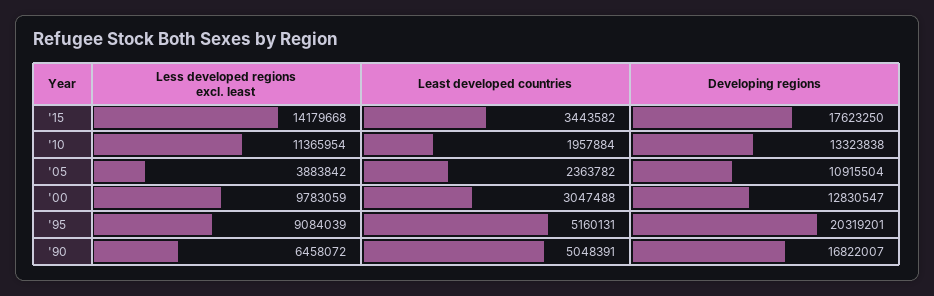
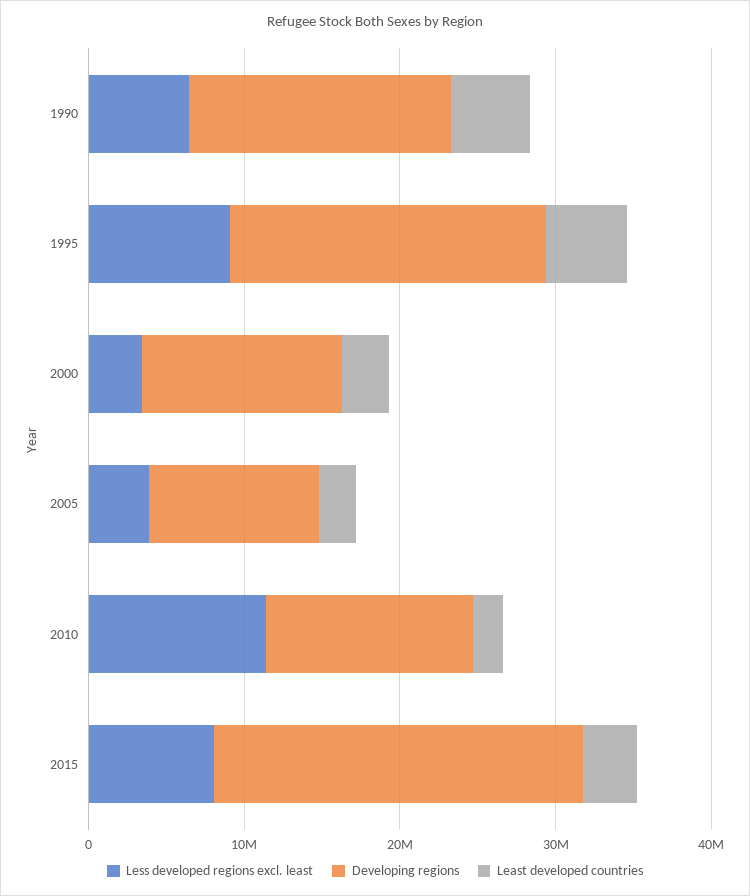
  {
    "Less developed regions excl. least": {
-     "'15": 14179668,
+     "'15": 8000000,
      "'10": 11365954,
      "'05": 3883842,
-     "'00": 9783059,
+     "'00": 4000000,
      "'95": 9084039,
      "'90": 6458072
    },
    "Least developed countries": {
      "'15": 3443582,
      "'10": 1957884,
      "'05": 2363782,
      "'00": 3047488,
      "'95": 5160131,
      "'90": 5048391
    },
    "Developing regions": {
-     "'15": 17623250,
+     "'15": 24000000,
      "'10": 13323838,
      "'05": 10915504,
      "'00": 12830547,
      "'95": 20319201,
      "'90": 16822007
    }
  }

